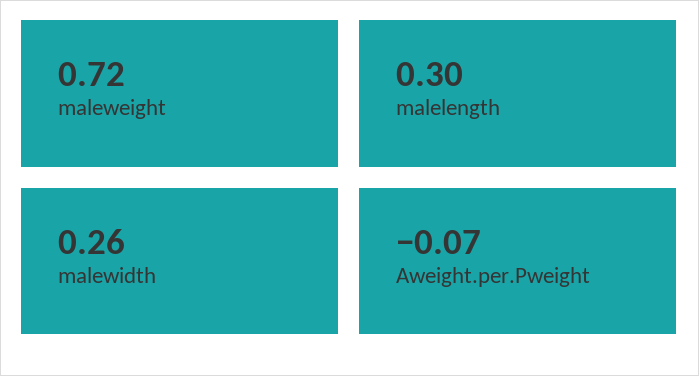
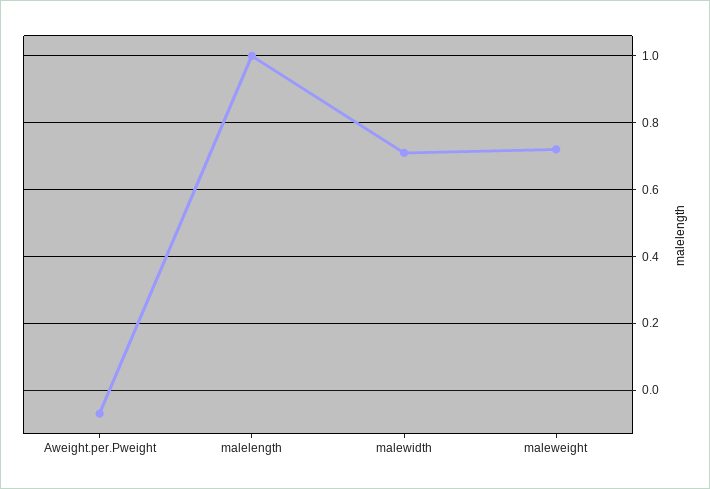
  {
    "maleweight": 0.72,
-   "malelength": 0.3,
+   "malelength": 1,
-   "malewidth": 0.26,
+   "malewidth": 0.7,
    "Aweight.per.Pweight": -0.07
  }

